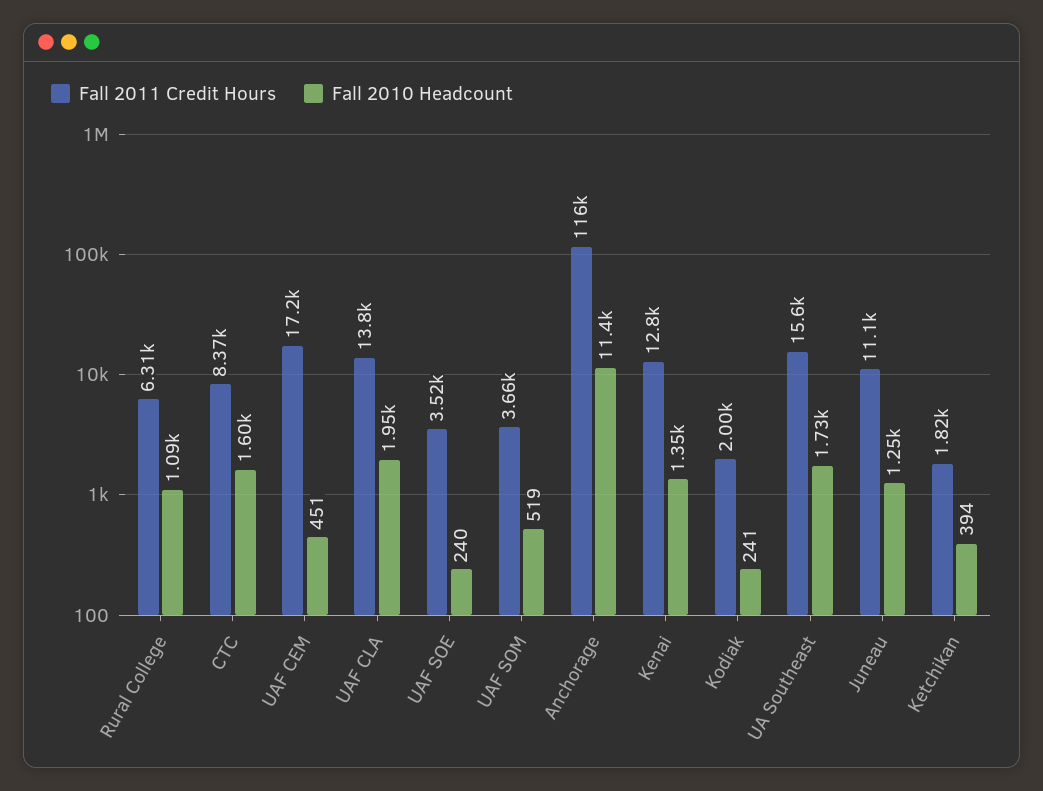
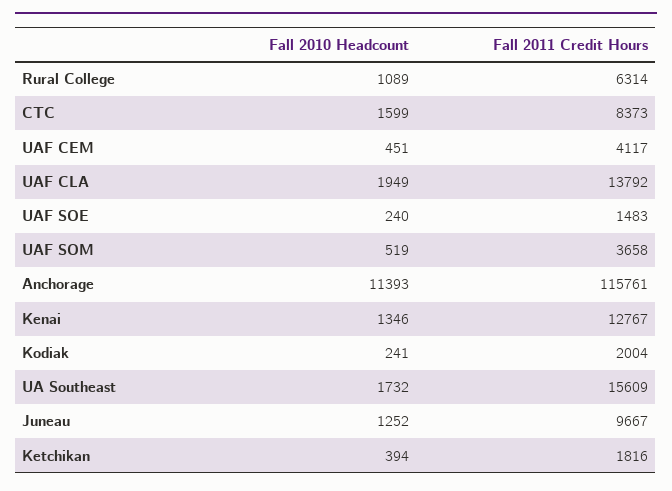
  {
    "Fall 2011 Credit Hours": {
      "Rural College": 6314,
      "CTC": 8373,
-     "UAF CEM": 17200,
+     "UAF CEM": 4117,
      "UAF CLA": 13792,
-     "UAF SOE": 3520,
+     "UAF SOE": 1483,
      "UAF SOM": 3658,
      "Anchorage": 115761,
      "Kenai": 12767,
      "Kodiak": 2004,
      "UA Southeast": 15609,
-     "Juneau": 11100,
+     "Juneau": 9667,
      "Ketchikan": 1816
    },
    "Fall 2010 Headcount": {
      "Rural College": 1089,
      "CTC": 1599,
      "UAF CEM": 451,
      "UAF CLA": 1949,
      "UAF SOE": 240,
      "UAF SOM": 519,
      "Anchorage": 11393,
      "Kenai": 1346,
      "Kodiak": 241,
      "UA Southeast": 1732,
      "Juneau": 1252,
      "Ketchikan": 394
    }
  }

